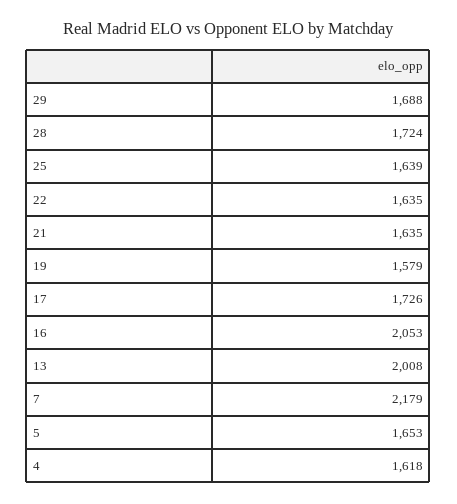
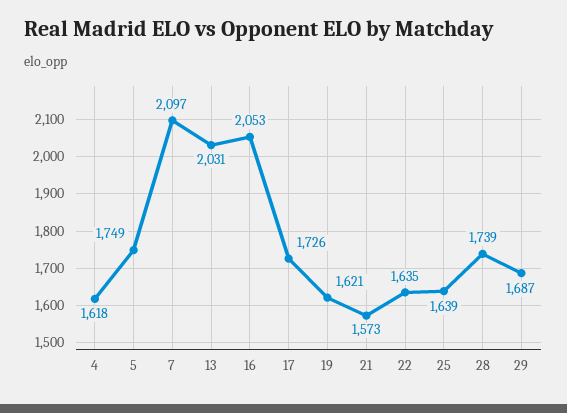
  {
-   "29": 1688,
+   "29": 1687,
-   "28": 1724,
+   "28": 1739,
    "25": 1639,
    "22": 1635,
-   "21": 1635,
+   "21": 1573,
-   "19": 1579,
+   "19": 1621,
    "17": 1726,
    "16": 2053,
-   "13": 2008,
+   "13": 2031,
-   "7": 2179,
+   "7": 2097,
-   "5": 1653,
+   "5": 1749,
    "4": 1618
  }

